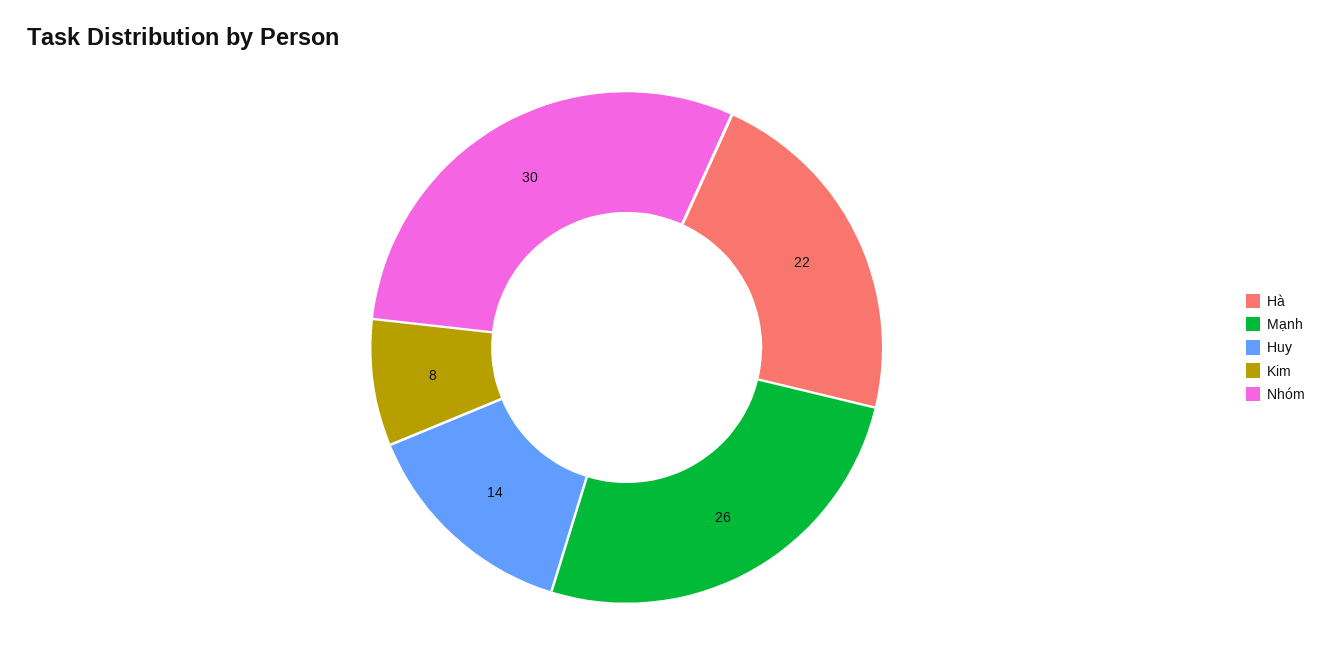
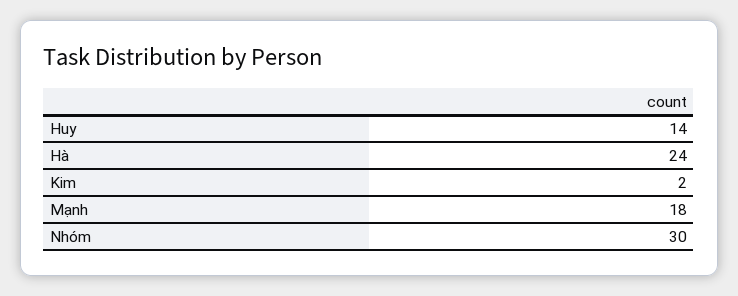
  {
-   "Hà": 22,
+   "Hà": 24,
-   "Mạnh": 26,
+   "Mạnh": 18,
    "Huy": 14,
-   "Kim": 8,
+   "Kim": 2,
    "Nhóm": 30
  }

